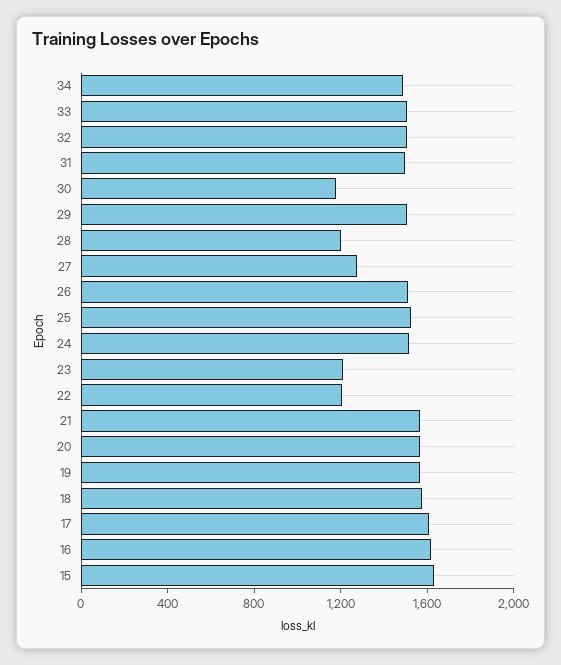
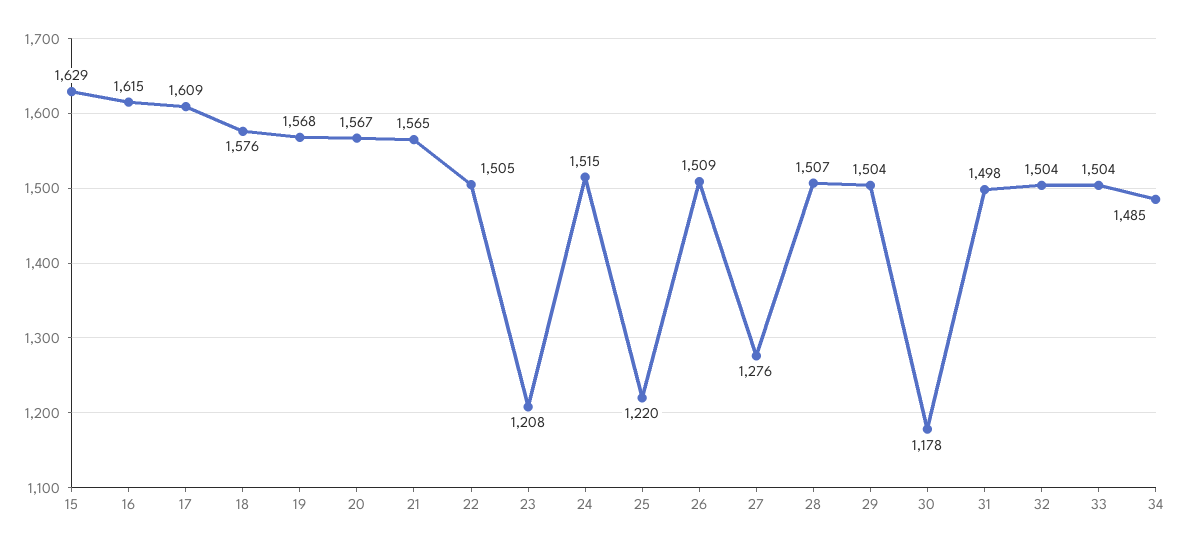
  {
    "34": 1485,
    "33": 1504,
    "32": 1504,
    "31": 1498,
    "30": 1178,
    "29": 1504,
-   "28": 1200,
+   "28": 1507,
    "27": 1276,
    "26": 1509,
-   "25": 1500,
+   "25": 1220,
    "24": 1515,
    "23": 1208,
-   "22": 1200,
+   "22": 1505,
    "21": 1565,
    "20": 1567,
    "19": 1568,
    "18": 1576,
    "17": 1609,
    "16": 1615,
    "15": 1629
  }

